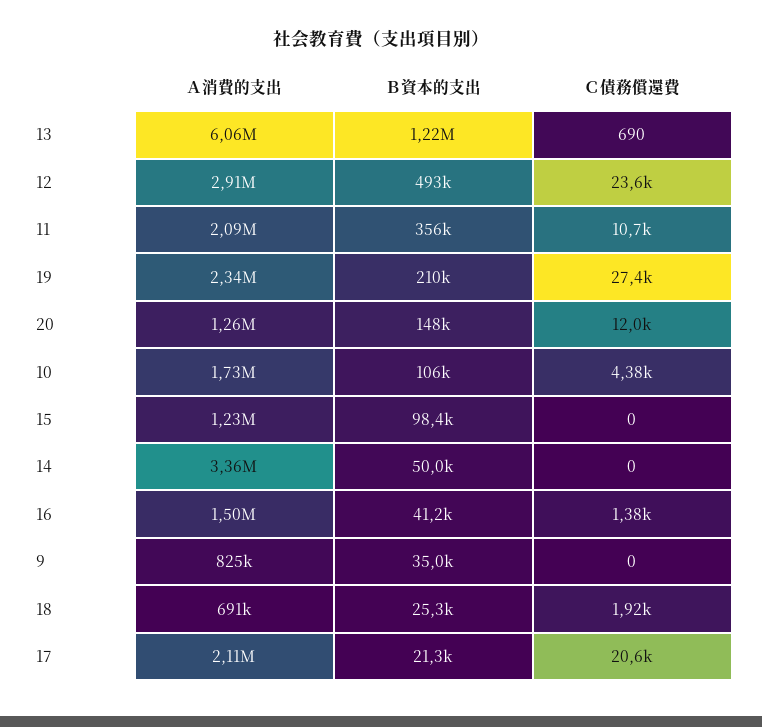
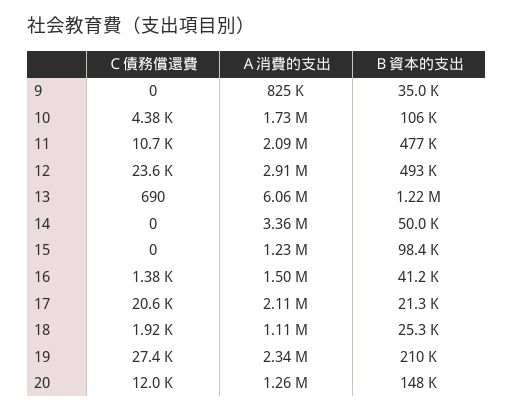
  {
    "Ａ消費的支出": {
      "13": 6060000,
      "12": 2910000,
      "11": 2090000,
      "19": 2340000,
      "20": 1260000,
      "10": 1730000,
      "15": 1230000,
      "14": 3360000,
      "16": 1500000,
      "9": 825000,
-     "18": 691000,
+     "18": 1110000,
      "17": 2110000
    },
    "Ｂ資本的支出": {
      "13": 1220000,
      "12": 493000,
-     "11": 356000,
+     "11": 477000,
      "19": 210000,
      "20": 148000,
      "10": 106000,
      "15": 98400,
      "14": 50000,
      "16": 41200,
      "9": 35000,
      "18": 25300,
      "17": 21300
    },
    "Ｃ債務償還費": {
      "13": 690,
      "12": 23600,
      "11": 10700,
      "19": 27400,
      "20": 12000,
      "10": 4380,
      "15": 0,
      "14": 0,
      "16": 1380,
      "9": 0,
      "18": 1920,
      "17": 20600
    }
  }

